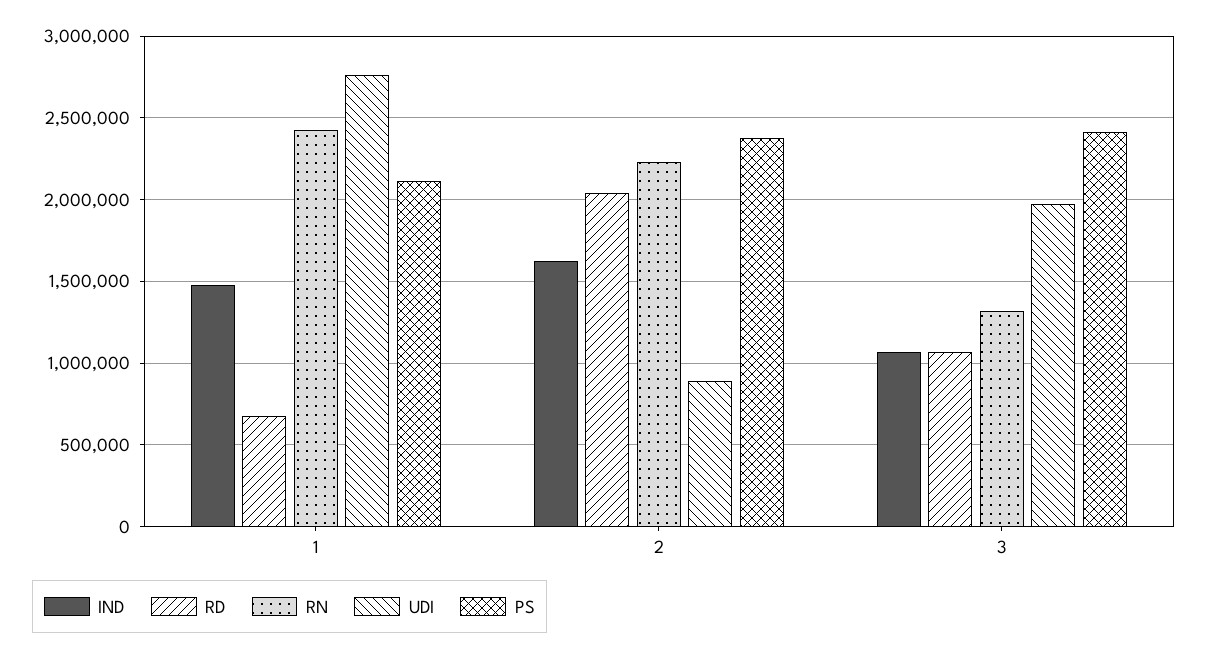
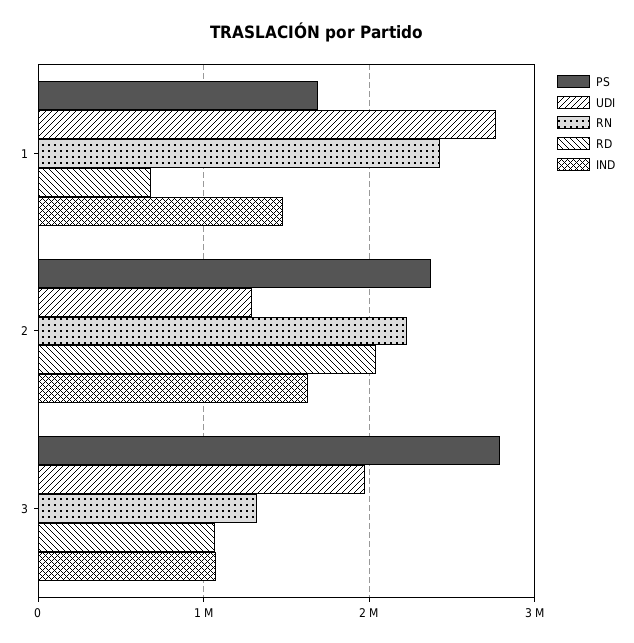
  {
    "IND": {
      "1": 1500000,
      "2": 1650000,
      "3": 1050000
    },
    "RD": {
      "1": 700000,
      "2": 2050000,
      "3": 1050000
    },
    "RN": {
      "1": 2450000,
      "2": 2250000,
      "3": 1300000
    },
    "UDI": {
      "1": 2750000,
-     "2": 900000,
+     "2": 1300000,
      "3": 2000000
    },
    "PS": {
-     "1": 2100000,
+     "1": 1700000,
      "2": 2350000,
-     "3": 2400000
+     "3": 2800000
    }
  }

